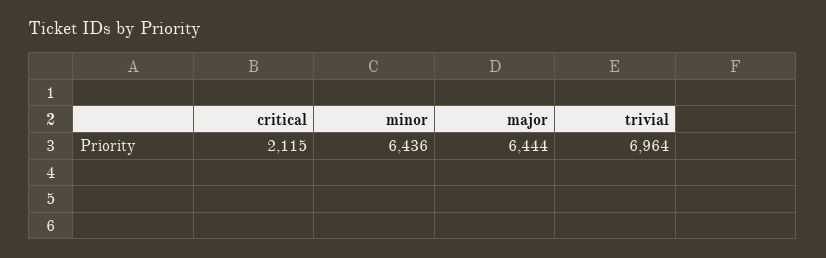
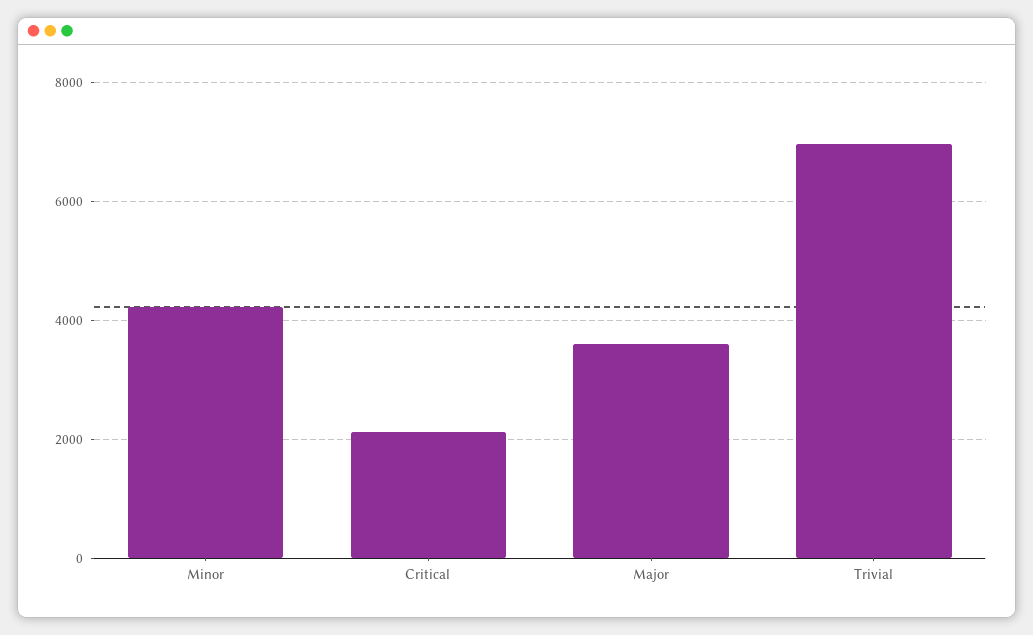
  {
    "critical": 2115,
-   "minor": 6436,
+   "minor": 4200,
-   "major": 6444,
+   "major": 3600,
    "trivial": 6964
  }

